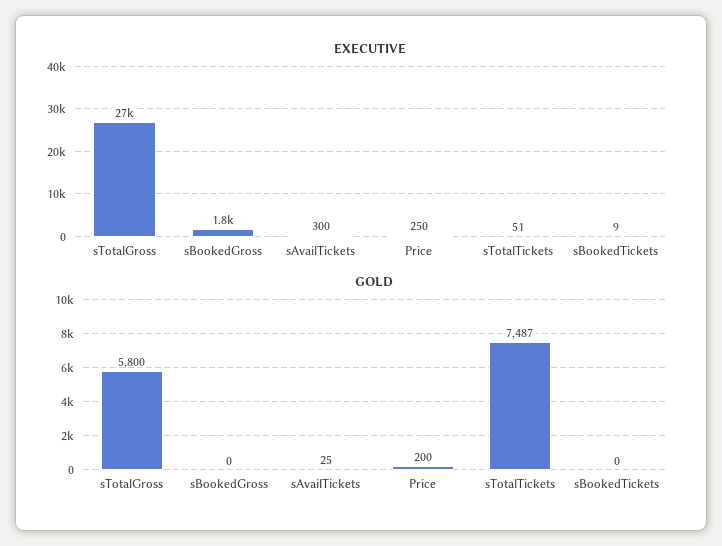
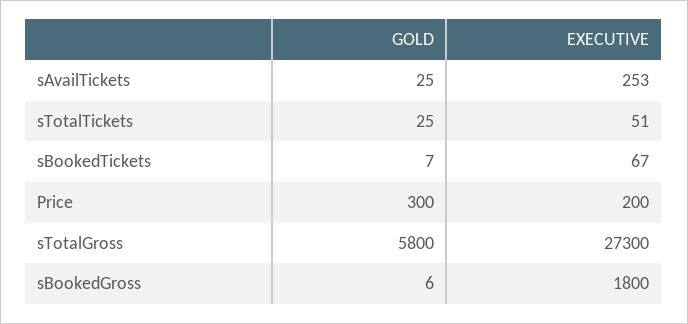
  {
    "EXECUTIVE": {
      "sTotalGross": 27300,
      "sBookedGross": 1800,
-     "sAvailTickets": 300,
+     "sAvailTickets": 253,
-     "Price": 250,
+     "Price": 200,
      "sTotalTickets": 51,
-     "sBookedTickets": 9
+     "sBookedTickets": 67
    },
    "GOLD": {
      "sTotalGross": 5800,
-     "sBookedGross": 0,
+     "sBookedGross": 6,
      "sAvailTickets": 25,
-     "Price": 200,
+     "Price": 300,
-     "sTotalTickets": 7487,
+     "sTotalTickets": 25,
-     "sBookedTickets": 0
+     "sBookedTickets": 7
    }
  }

